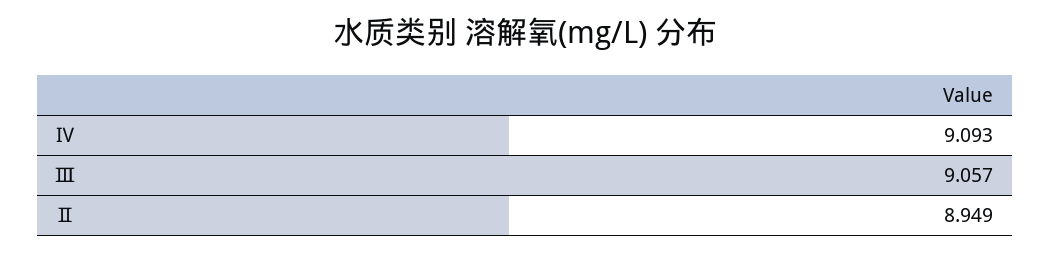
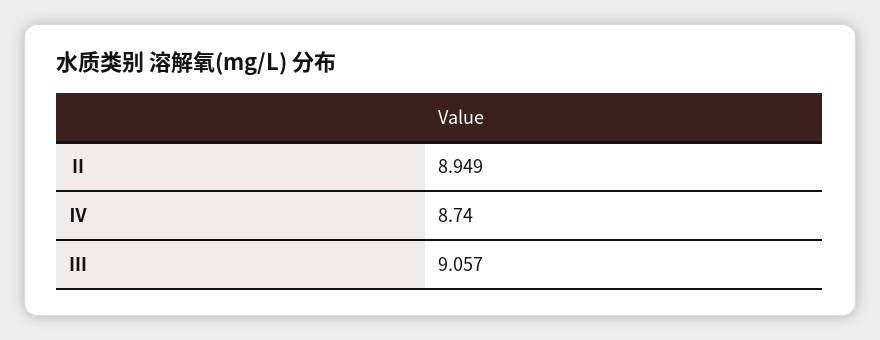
  {
-   "Ⅳ": 9.093,
+   "Ⅳ": 8.74,
    "Ⅲ": 9.057,
    "Ⅱ": 8.949
  }

